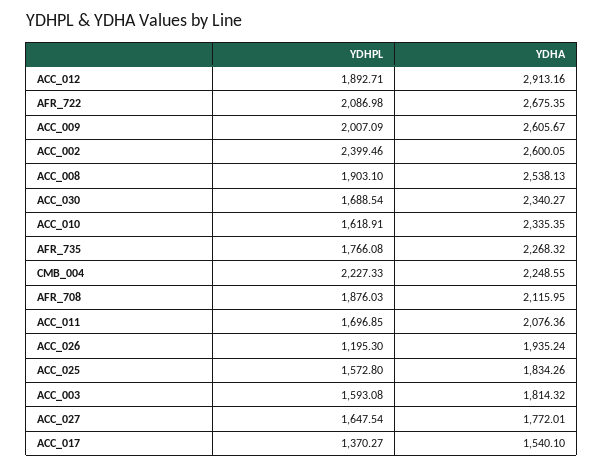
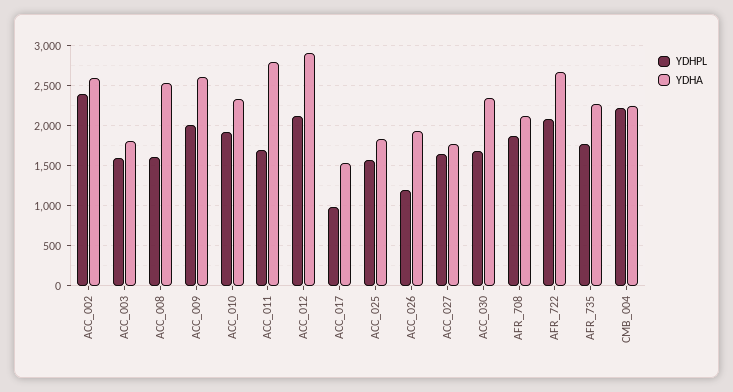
  {
    "YDHPL": {
-     "ACC_012": 1892.71,
+     "ACC_012": 2100,
      "AFR_722": 2086.98,
      "ACC_009": 2007.09,
      "ACC_002": 2399.46,
-     "ACC_008": 1903.1,
+     "ACC_008": 1600,
      "ACC_030": 1688.54,
-     "ACC_010": 1618.91,
+     "ACC_010": 1900,
      "AFR_735": 1766.08,
      "CMB_004": 2227.33,
      "AFR_708": 1876.03,
      "ACC_011": 1696.85,
      "ACC_026": 1195.3,
      "ACC_025": 1572.8,
      "ACC_003": 1593.08,
      "ACC_027": 1647.54,
-     "ACC_017": 1370.27
+     "ACC_017": 1000
    },
    "YDHA": {
      "ACC_012": 2913.16,
      "AFR_722": 2675.35,
      "ACC_009": 2605.67,
      "ACC_002": 2600.05,
      "ACC_008": 2538.13,
      "ACC_030": 2340.27,
      "ACC_010": 2335.35,
      "AFR_735": 2268.32,
      "CMB_004": 2248.55,
      "AFR_708": 2115.95,
-     "ACC_011": 2076.36,
+     "ACC_011": 2800,
      "ACC_026": 1935.24,
      "ACC_025": 1834.26,
      "ACC_003": 1814.32,
      "ACC_027": 1772.01,
      "ACC_017": 1540.1
    }
  }

